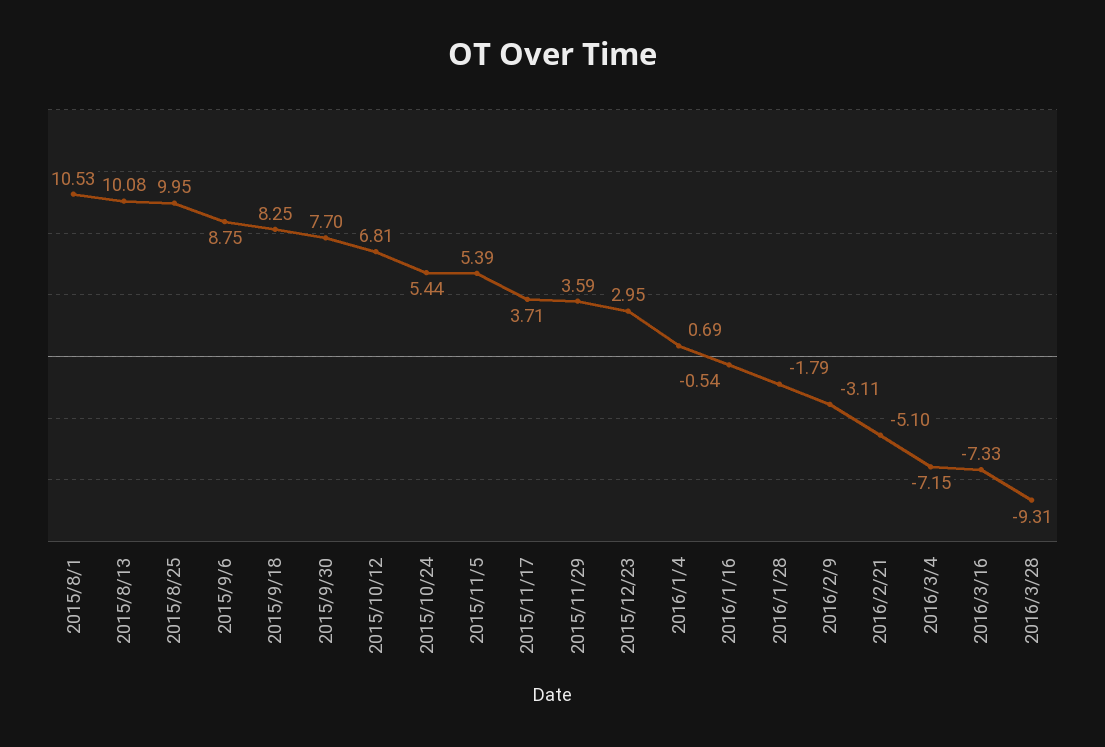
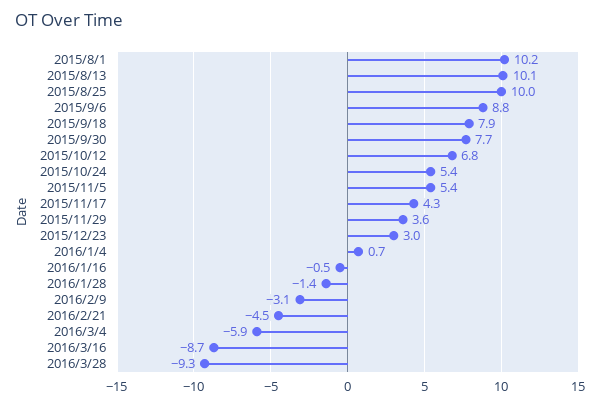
  {
-   "2015/8/1": 10.53,
+   "2015/8/1": 10.2,
    "2015/8/13": 10.08,
    "2015/8/25": 9.95,
    "2015/9/6": 8.75,
-   "2015/9/18": 8.25,
+   "2015/9/18": 7.9,
    "2015/9/30": 7.7,
    "2015/10/12": 6.81,
    "2015/10/24": 5.44,
    "2015/11/5": 5.39,
-   "2015/11/17": 3.71,
+   "2015/11/17": 4.3,
    "2015/11/29": 3.59,
    "2015/12/23": 2.95,
    "2016/1/4": 0.69,
    "2016/1/16": -0.54,
-   "2016/1/28": -1.79,
+   "2016/1/28": -1.4,
    "2016/2/9": -3.11,
-   "2016/2/21": -5.1,
+   "2016/2/21": -4.5,
-   "2016/3/4": -7.15,
+   "2016/3/4": -5.9,
-   "2016/3/16": -7.33,
+   "2016/3/16": -8.7,
    "2016/3/28": -9.31
  }

